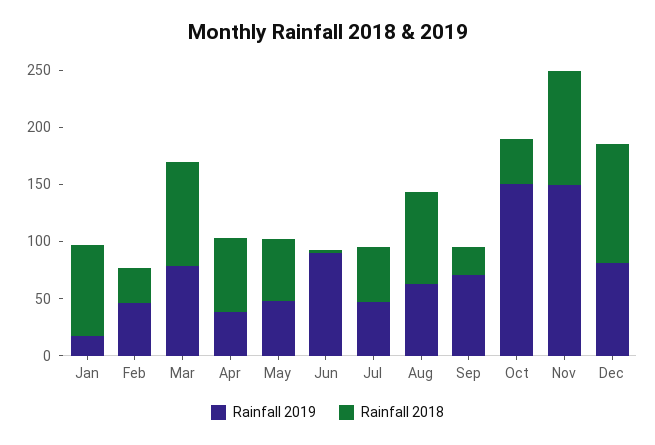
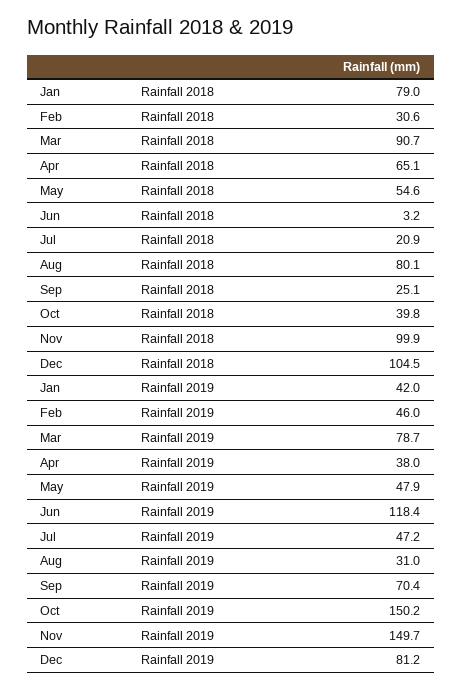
  {
    "Rainfall 2019": {
-     "Jan": 20,
+     "Jan": 42,
      "Feb": 46,
      "Mar": 78.7,
      "Apr": 38,
      "May": 47.9,
-     "Jun": 90,
+     "Jun": 118.4,
      "Jul": 47.2,
-     "Aug": 60,
+     "Aug": 31,
      "Sep": 70.4,
      "Oct": 150.2,
      "Nov": 149.7,
      "Dec": 81.2
    },
    "Rainfall 2018": {
      "Jan": 79,
      "Feb": 30.6,
      "Mar": 90.7,
      "Apr": 65.1,
      "May": 54.6,
      "Jun": 3.2,
-     "Jul": 50,
+     "Jul": 20.9,
      "Aug": 80.1,
      "Sep": 25.1,
      "Oct": 39.8,
      "Nov": 99.9,
      "Dec": 104.5
    }
  }

